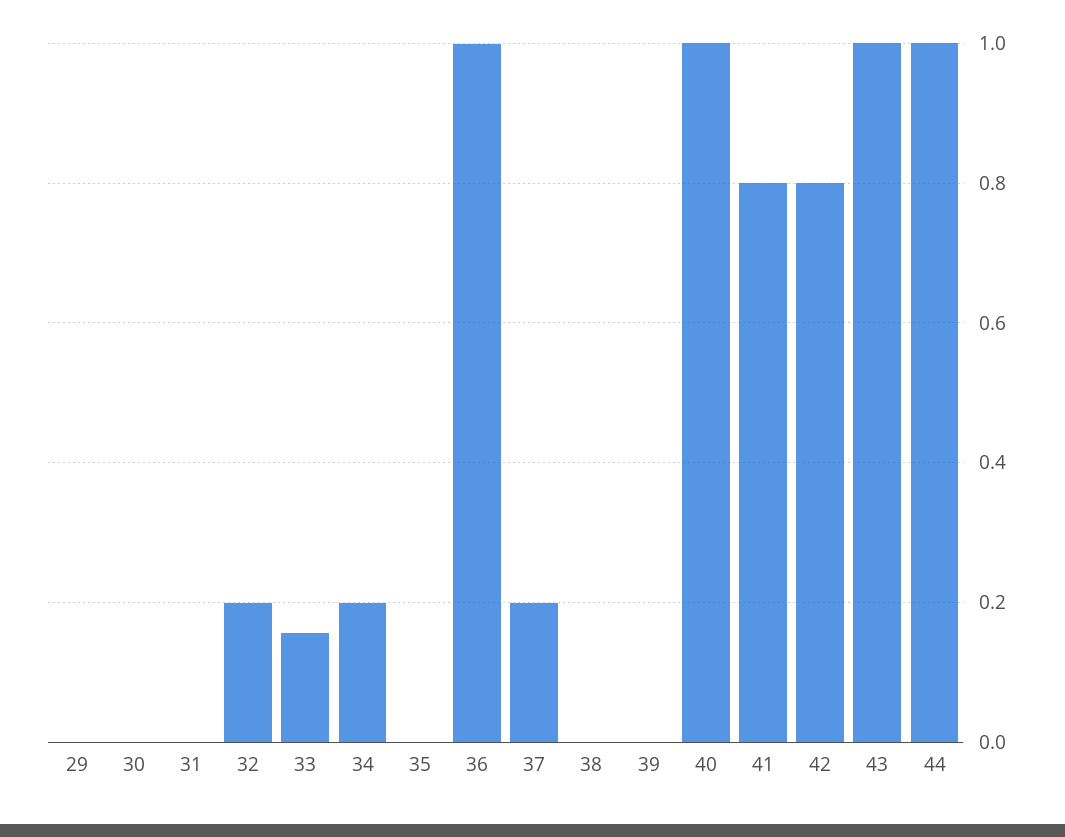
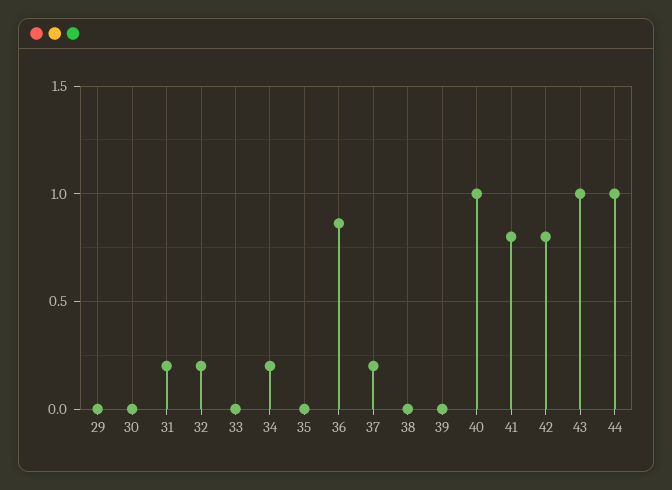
  {
    "29": 0,
    "30": 0,
-   "31": 0,
+   "31": 0.2,
    "32": 0.2,
-   "33": 0.16,
+   "33": 0,
    "34": 0.2,
    "35": 0,
-   "36": 1,
+   "36": 0.85,
    "37": 0.2,
    "38": 0,
    "39": 0,
    "40": 1,
    "41": 0.8,
    "42": 0.8,
    "43": 1,
    "44": 1
  }

